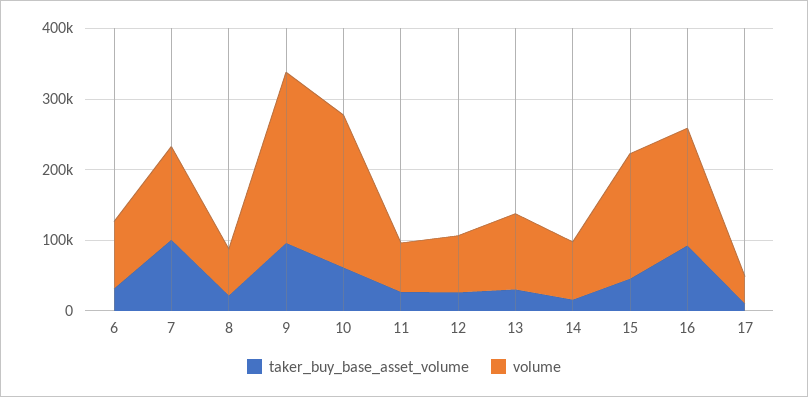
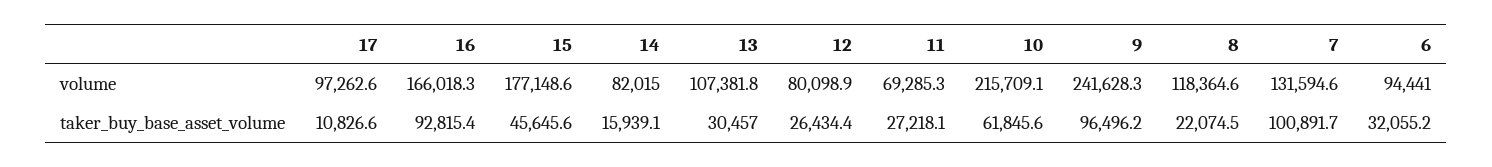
  {
    "taker_buy_base_asset_volume": {
      "6": 32055.2,
      "7": 100891.7,
      "8": 22074.5,
      "9": 96496.2,
      "10": 61845.6,
      "11": 27218.1,
      "12": 26434.4,
      "13": 30457,
      "14": 15939.1,
      "15": 45645.6,
      "16": 92815.4,
      "17": 10826.6
    },
    "volume": {
      "6": 94441,
      "7": 131594.6,
-     "8": 60000,
+     "8": 118364.6,
      "9": 241628.3,
      "10": 215709.1,
      "11": 69285.3,
      "12": 80098.9,
      "13": 107381.8,
      "14": 82015,
      "15": 177148.6,
      "16": 166018.3,
-     "17": 40000
+     "17": 97262.6
    }
  }

